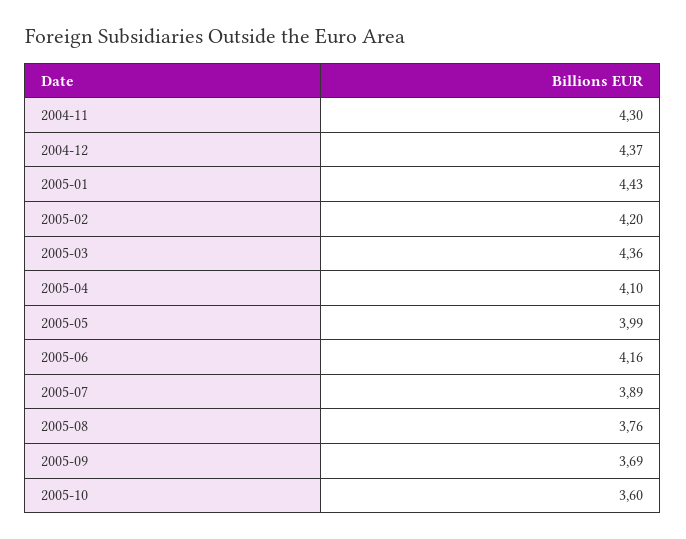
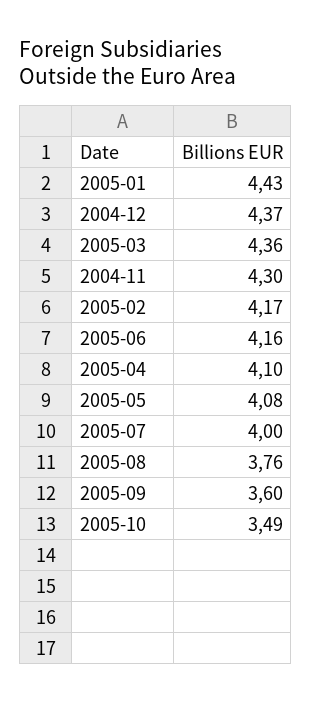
  {
    "2004-11": 4.3,
    "2004-12": 4.37,
    "2005-01": 4.43,
-   "2005-02": 4.2,
+   "2005-02": 4.17,
    "2005-03": 4.36,
    "2005-04": 4.1,
-   "2005-05": 3.99,
+   "2005-05": 4.08,
    "2005-06": 4.16,
-   "2005-07": 3.89,
+   "2005-07": 4,
    "2005-08": 3.76,
-   "2005-09": 3.69,
+   "2005-09": 3.6,
-   "2005-10": 3.6
+   "2005-10": 3.49
  }

